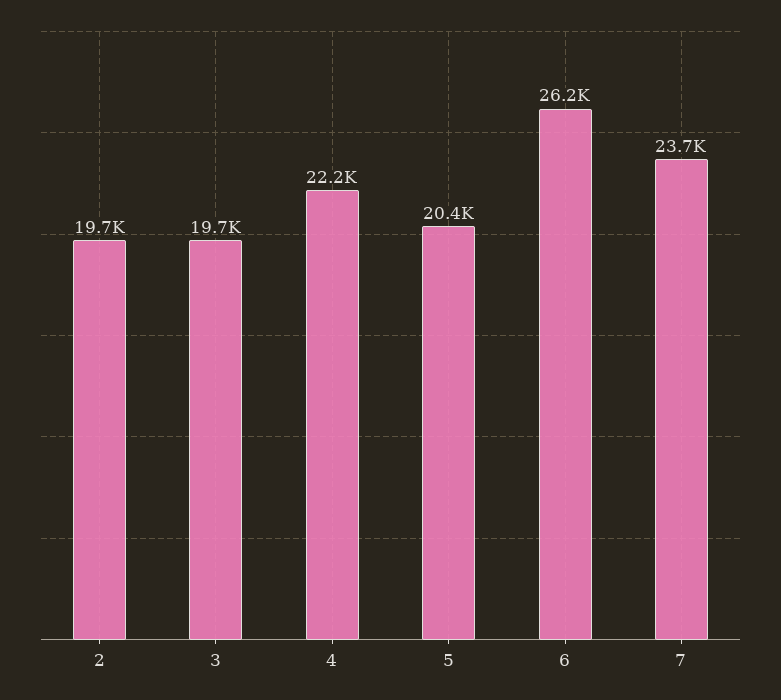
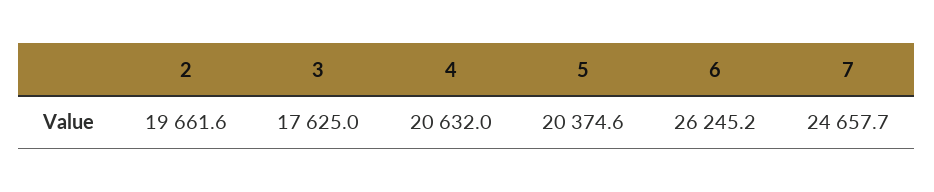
  {
    "2": 19661.6,
-   "3": 19700,
+   "3": 17625,
-   "4": 22200,
+   "4": 20632,
    "5": 20374.6,
    "6": 26245.2,
-   "7": 23700
+   "7": 24657.7
  }

